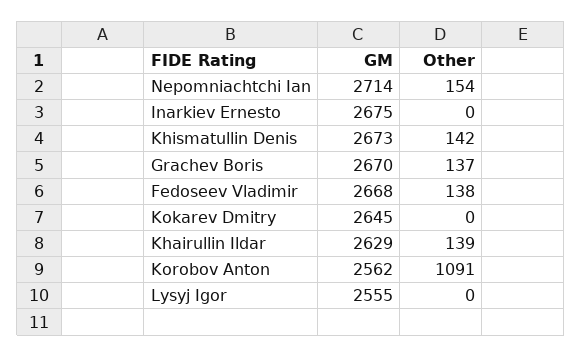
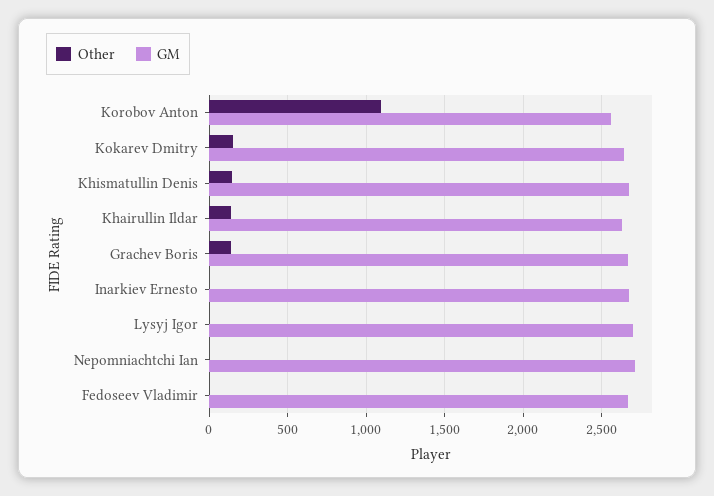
  {
    "GM": {
      "Nepomniachtchi Ian": 2714,
      "Inarkiev Ernesto": 2675,
      "Khismatullin Denis": 2673,
      "Grachev Boris": 2670,
      "Fedoseev Vladimir": 2668,
      "Kokarev Dmitry": 2645,
      "Khairullin Ildar": 2629,
      "Korobov Anton": 2562,
-     "Lysyj Igor": 2555
+     "Lysyj Igor": 2700
    },
    "Other": {
-     "Nepomniachtchi Ian": 154,
+     "Nepomniachtchi Ian": 0,
      "Inarkiev Ernesto": 0,
      "Khismatullin Denis": 142,
      "Grachev Boris": 137,
-     "Fedoseev Vladimir": 138,
+     "Fedoseev Vladimir": 0,
-     "Kokarev Dmitry": 0,
+     "Kokarev Dmitry": 150,
      "Khairullin Ildar": 139,
      "Korobov Anton": 1091,
      "Lysyj Igor": 0
    }
  }

